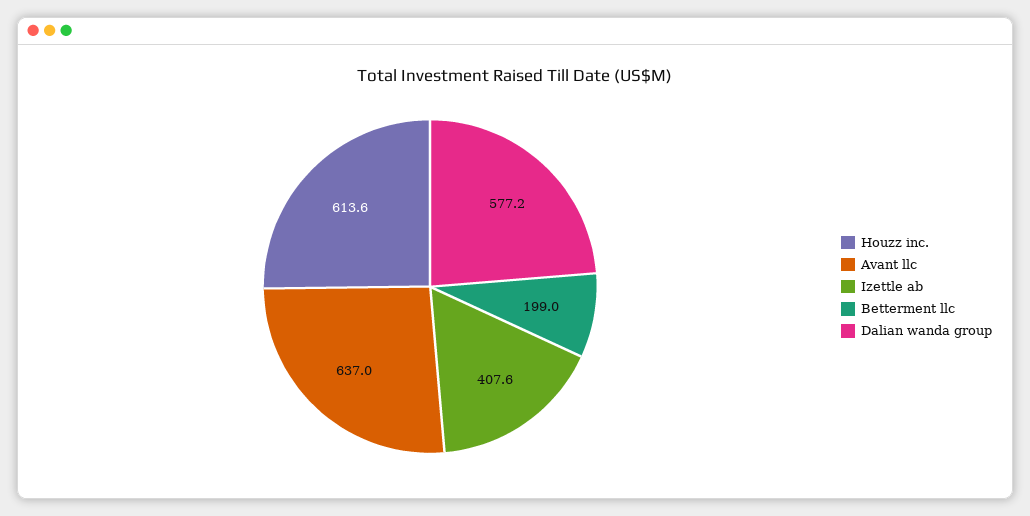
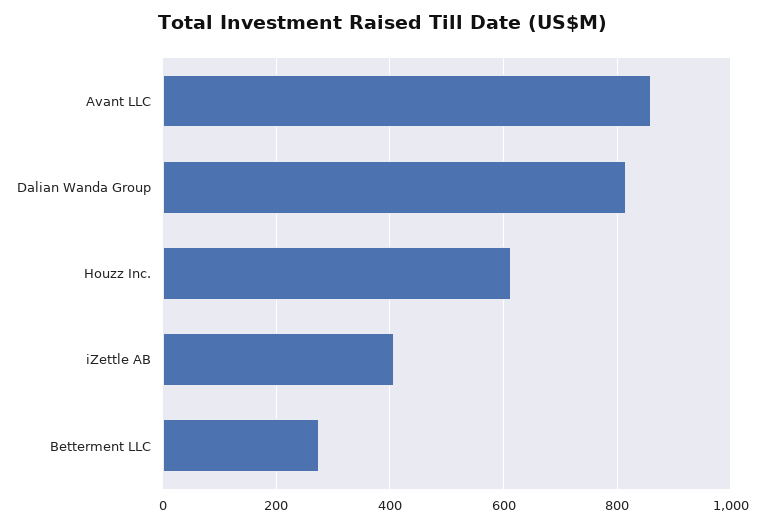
  {
    "Houzz inc.": 613.6,
-   "Avant llc": 637,
+   "Avant llc": 860,
    "Izettle ab": 407.6,
-   "Betterment llc": 199,
+   "Betterment llc": 280,
-   "Dalian wanda group": 577.2
+   "Dalian wanda group": 820
  }

